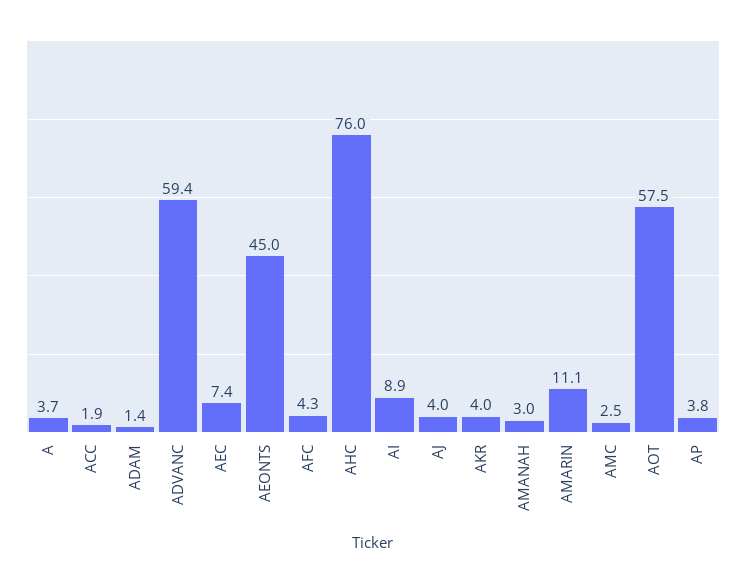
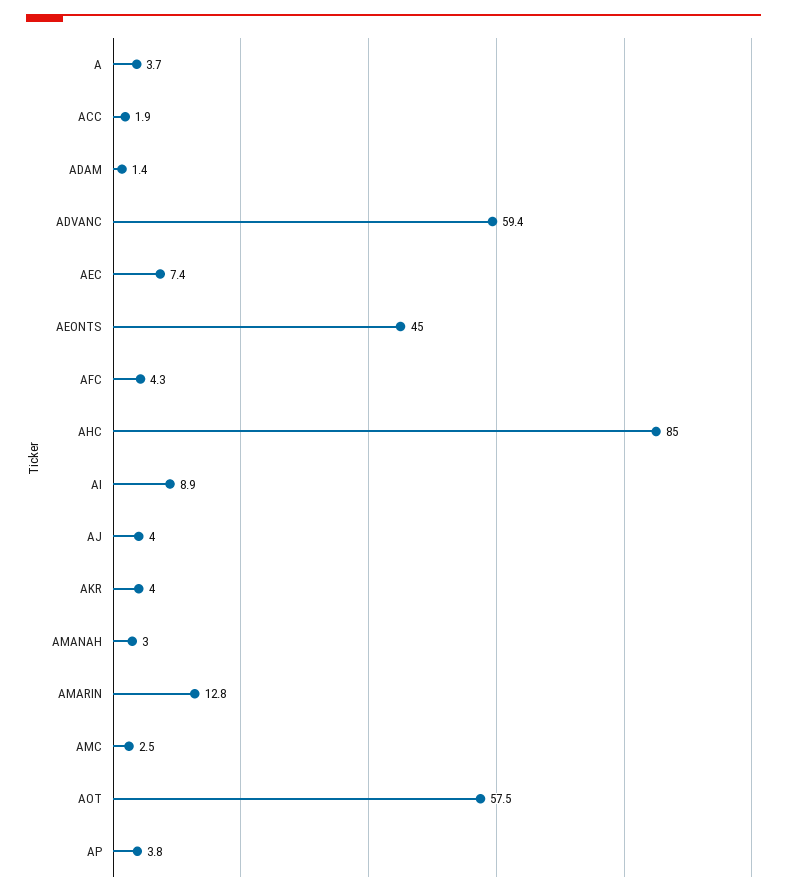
  {
    "A": 3.7,
    "ACC": 1.9,
    "ADAM": 1.4,
    "ADVANC": 59.4,
    "AEC": 7.4,
    "AEONTS": 45,
    "AFC": 4.3,
-   "AHC": 76,
+   "AHC": 85,
    "AI": 8.9,
    "AJ": 4,
    "AKR": 4,
    "AMANAH": 3,
-   "AMARIN": 11.1,
+   "AMARIN": 12.8,
    "AMC": 2.5,
    "AOT": 57.5,
    "AP": 3.8
  }

